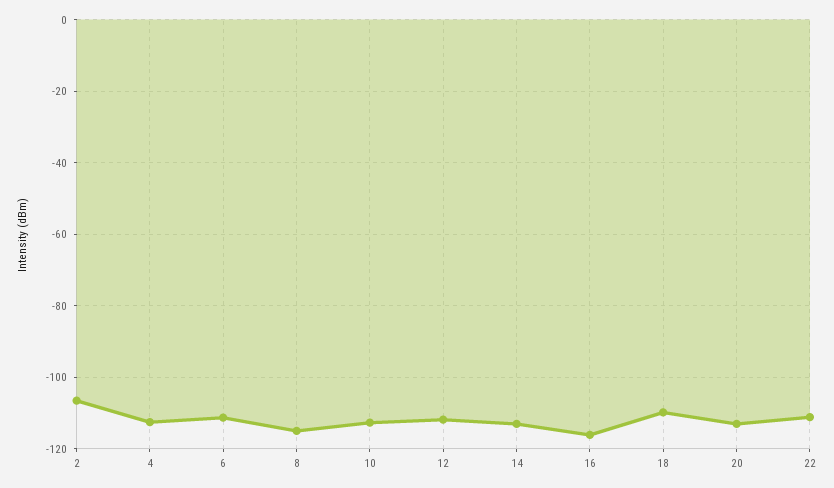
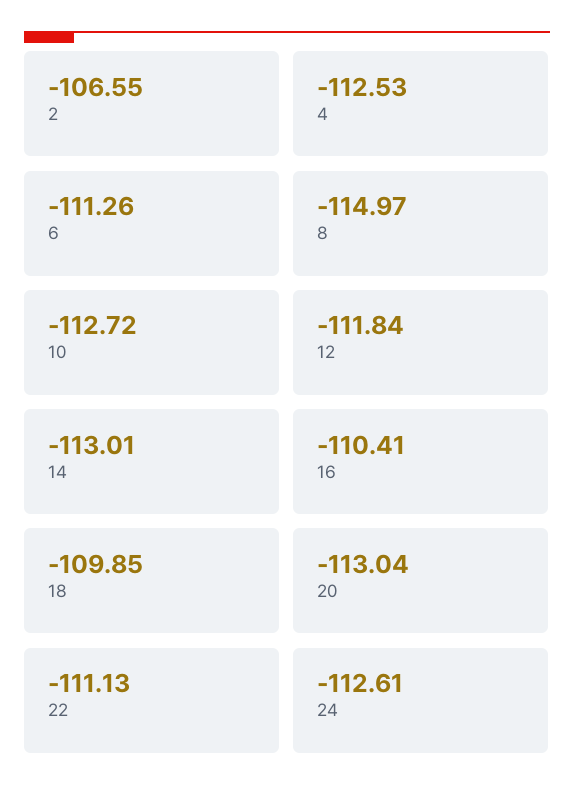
  {
    "2": -106.55,
    "4": -112.53,
    "6": -111.26,
    "8": -114.97,
    "10": -112.72,
    "12": -111.84,
    "14": -113.01,
-   "16": -116,
+   "16": -110.41,
    "18": -109.85,
    "20": -113.04,
-   "22": -111.13
+   "22": -111.13,
+   "24": -112.61
  }

